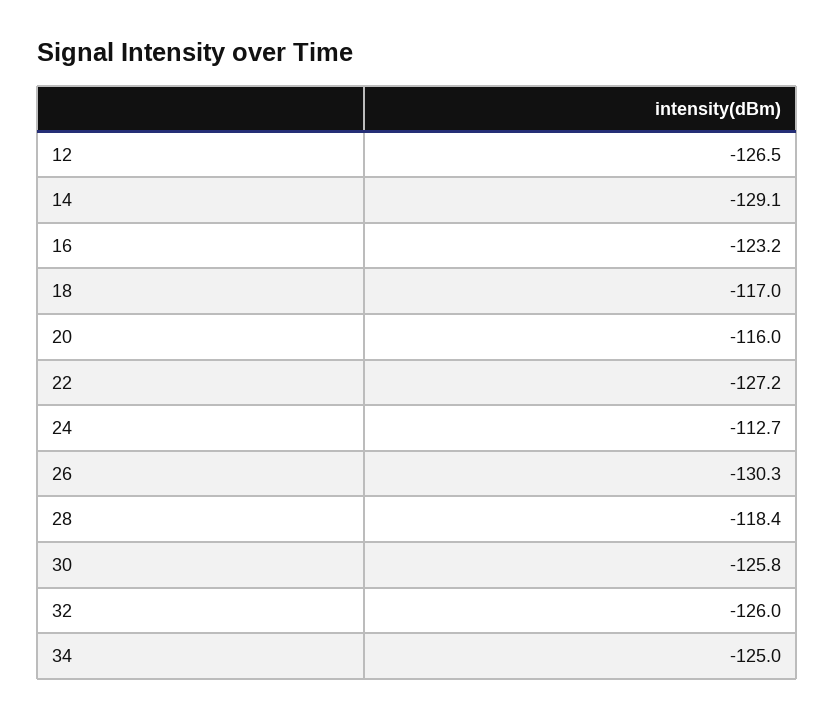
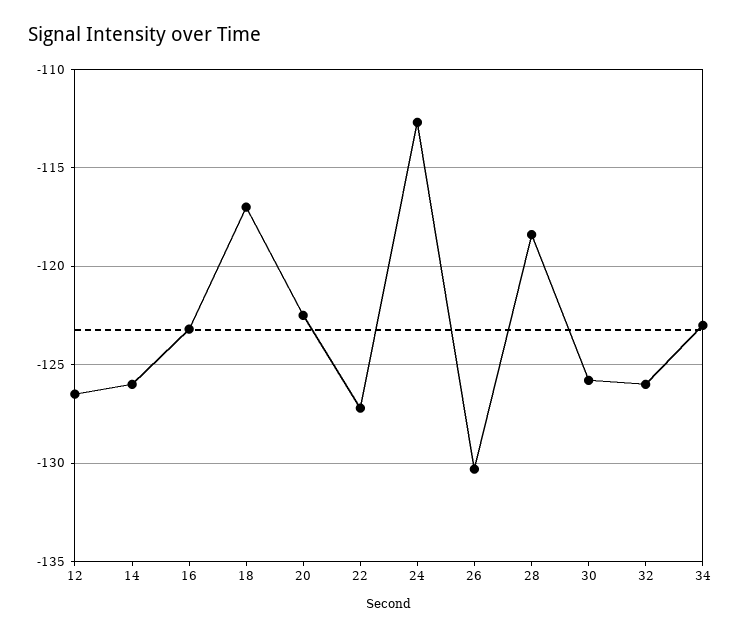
  {
    "12": -126.5,
-   "14": -129.1,
+   "14": -126,
    "16": -123.2,
    "18": -117,
-   "20": -116,
+   "20": -122.5,
    "22": -127.2,
    "24": -112.7,
    "26": -130.3,
    "28": -118.4,
    "30": -125.8,
    "32": -126,
-   "34": -125
+   "34": -123
  }

